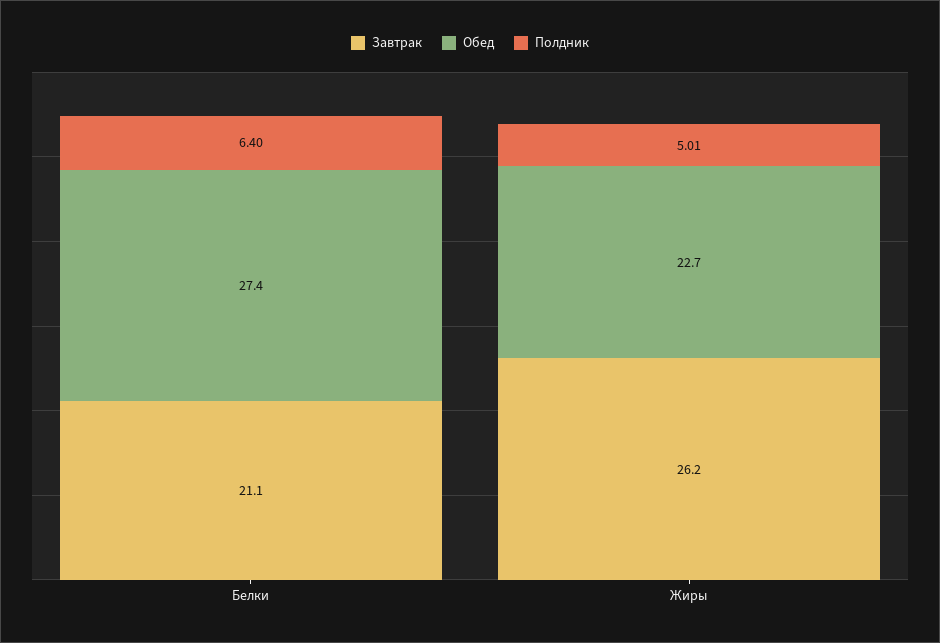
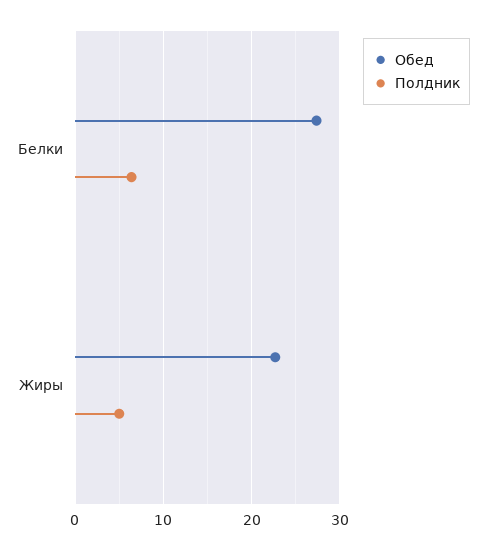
  {
-   "Завтрак": {
-     "Белки": 21.1,
-     "Жиры": 26.2
-   },
    "Обед": {
      "Белки": 27.4,
      "Жиры": 22.7
    },
    "Полдник": {
      "Белки": 6.4,
      "Жиры": 5.01
    }
  }

